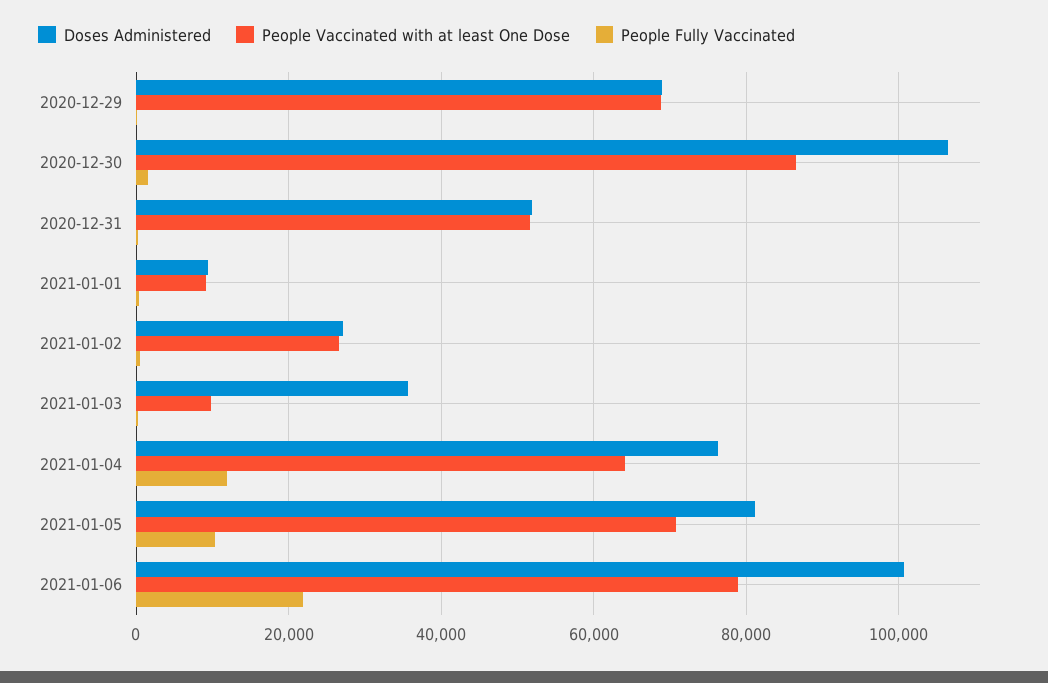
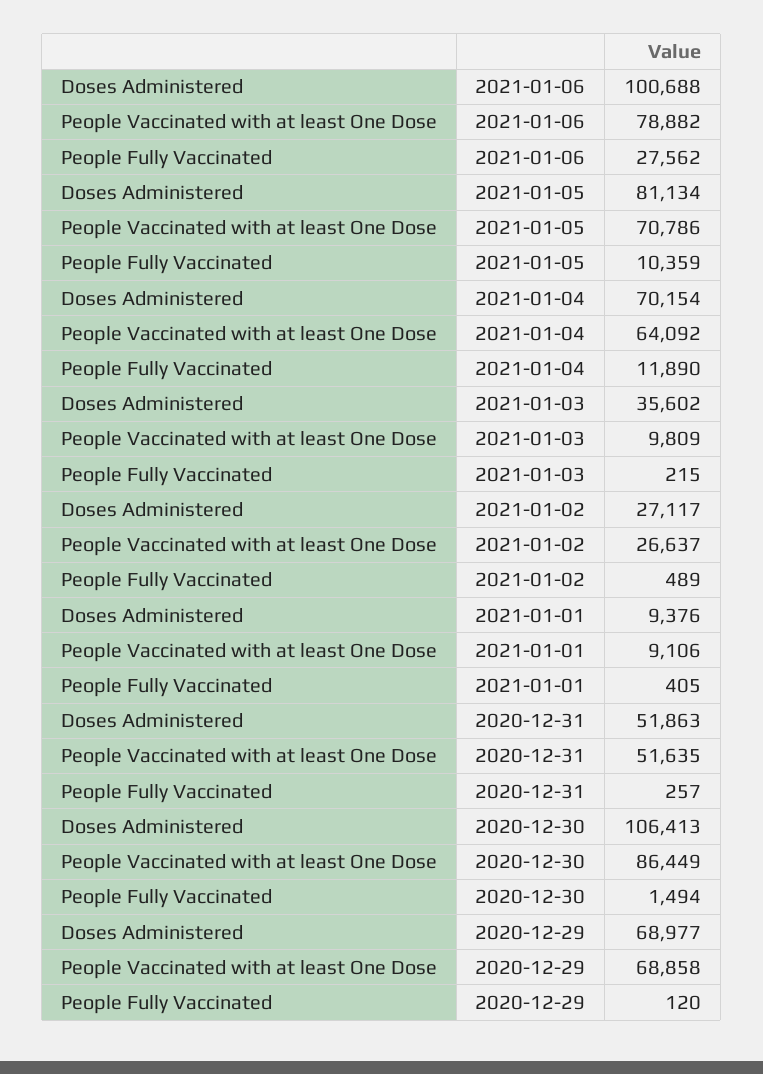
  {
    "Doses Administered": {
      "2020-12-29": 68977,
      "2020-12-30": 106413,
      "2020-12-31": 51863,
      "2021-01-01": 9376,
      "2021-01-02": 27117,
      "2021-01-03": 35602,
-     "2021-01-04": 76000,
+     "2021-01-04": 70154,
      "2021-01-05": 81134,
      "2021-01-06": 100688
    },
    "People Vaccinated with at least One Dose": {
      "2020-12-29": 68858,
      "2020-12-30": 86449,
      "2020-12-31": 51635,
      "2021-01-01": 9106,
      "2021-01-02": 26637,
      "2021-01-03": 9809,
      "2021-01-04": 64092,
      "2021-01-05": 70786,
      "2021-01-06": 78882
    },
    "People Fully Vaccinated": {
      "2020-12-29": 120,
      "2020-12-30": 1494,
      "2020-12-31": 257,
      "2021-01-01": 405,
      "2021-01-02": 489,
      "2021-01-03": 215,
      "2021-01-04": 11890,
      "2021-01-05": 10359,
-     "2021-01-06": 22000
+     "2021-01-06": 27562
    }
  }

